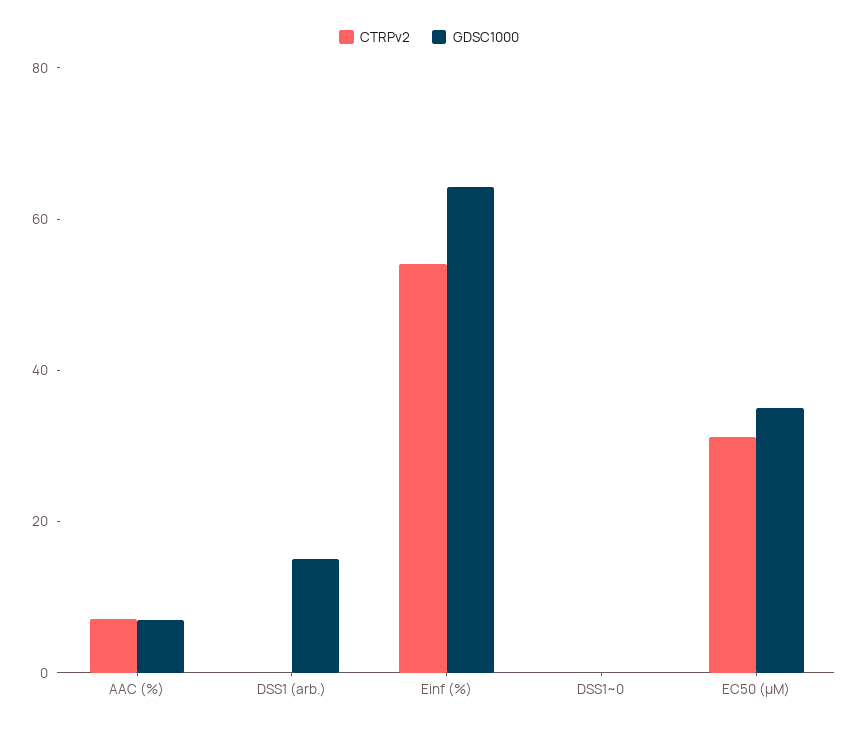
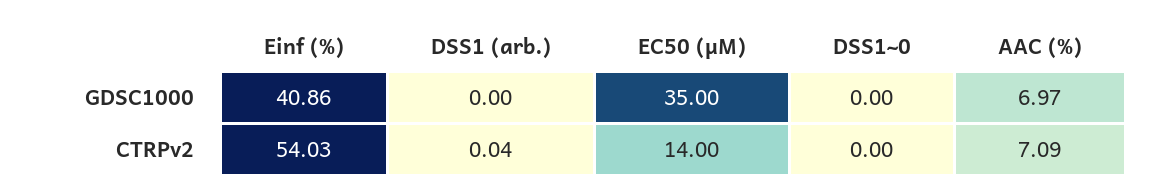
  {
    "CTRPv2": {
      "AAC (%)": 7.09,
      "DSS1 (arb.)": 0.04,
      "Einf (%)": 54.03,
      "DSS1~0": 0,
-     "EC50 (µM)": 30
+     "EC50 (µM)": 14
    },
    "GDSC1000": {
      "AAC (%)": 6.97,
-     "DSS1 (arb.)": 15,
+     "DSS1 (arb.)": 0,
-     "Einf (%)": 65,
+     "Einf (%)": 40.86,
      "DSS1~0": 0,
      "EC50 (µM)": 35
    }
  }

